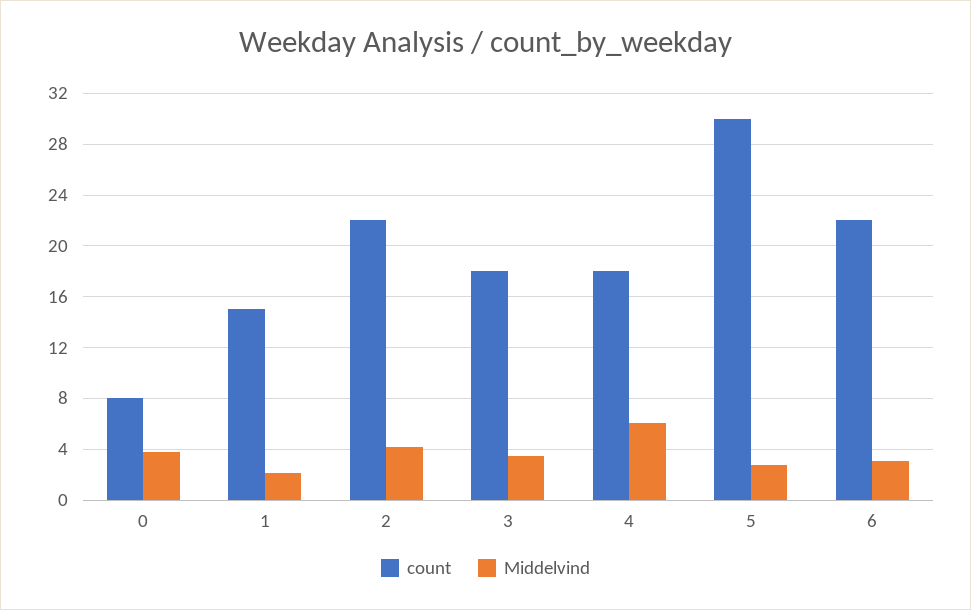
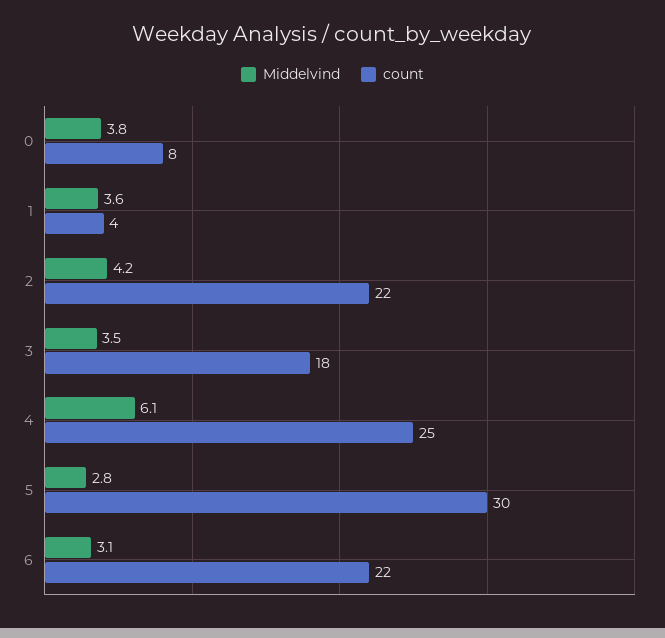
  {
    "count": {
      "0": 8,
-     "1": 15,
+     "1": 4,
      "2": 22,
      "3": 18,
-     "4": 18,
+     "4": 25,
      "5": 30,
      "6": 22
    },
    "Middelvind": {
      "0": 3.8,
-     "1": 2,
+     "1": 3.6,
      "2": 4.2,
      "3": 3.5,
      "4": 6.1,
      "5": 2.8,
      "6": 3.1
    }
  }

